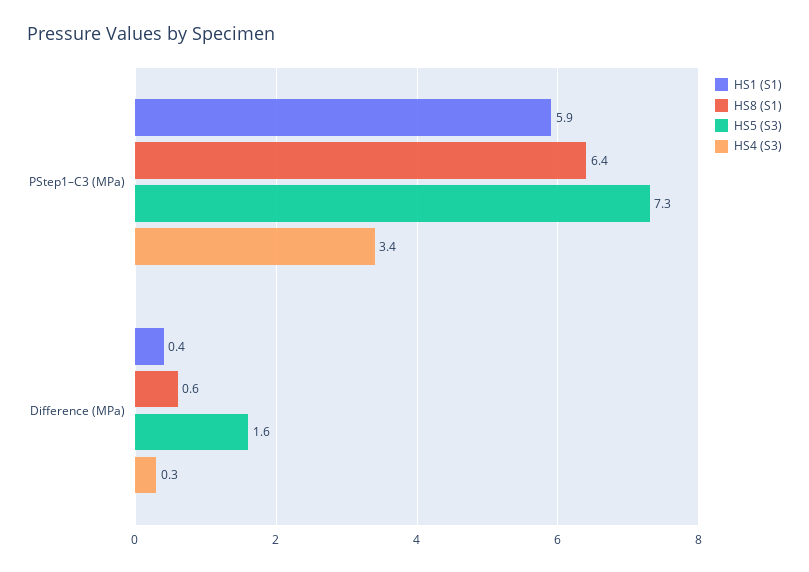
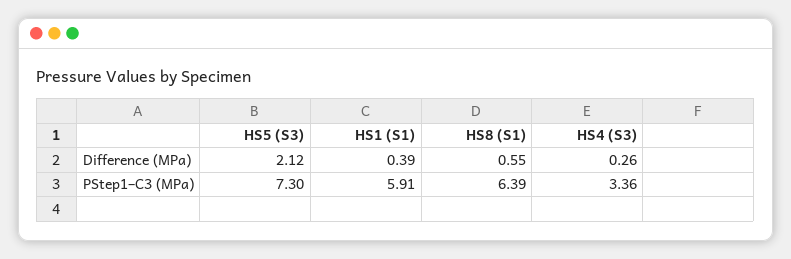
  {
    "HS1 (S1)": {
      "PStep1–C3 (MPa)": 5.91,
      "Difference (MPa)": 0.39
    },
    "HS8 (S1)": {
      "PStep1–C3 (MPa)": 6.39,
      "Difference (MPa)": 0.55
    },
    "HS5 (S3)": {
      "PStep1–C3 (MPa)": 7.3,
-     "Difference (MPa)": 1.6
+     "Difference (MPa)": 2.12
    },
    "HS4 (S3)": {
      "PStep1–C3 (MPa)": 3.36,
      "Difference (MPa)": 0.26
    }
  }

